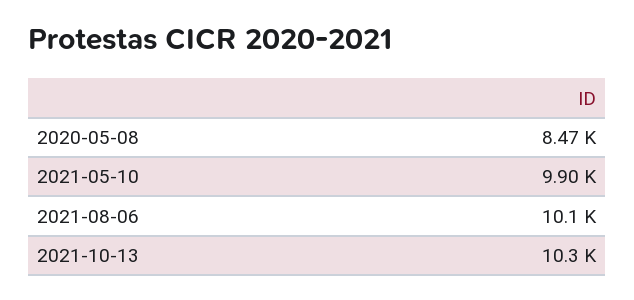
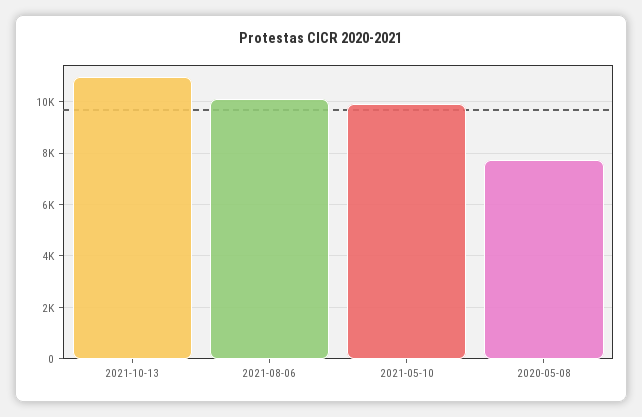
  {
-   "2020-05-08": 8470,
+   "2020-05-08": 7750,
    "2021-05-10": 9900,
    "2021-08-06": 10100,
-   "2021-10-13": 10300
+   "2021-10-13": 11000
  }

